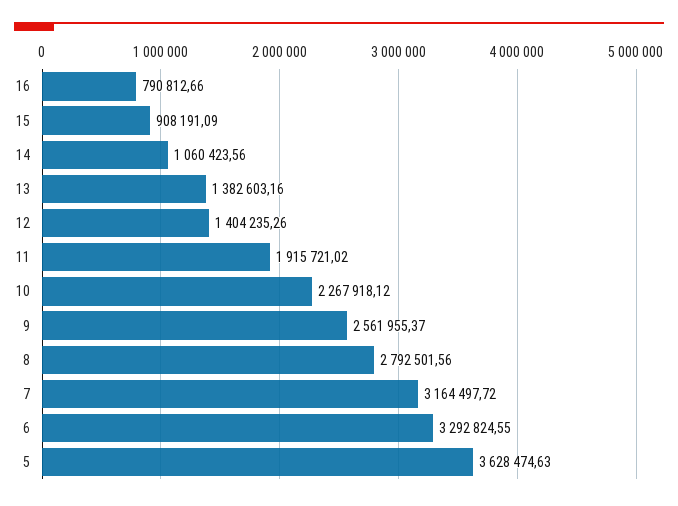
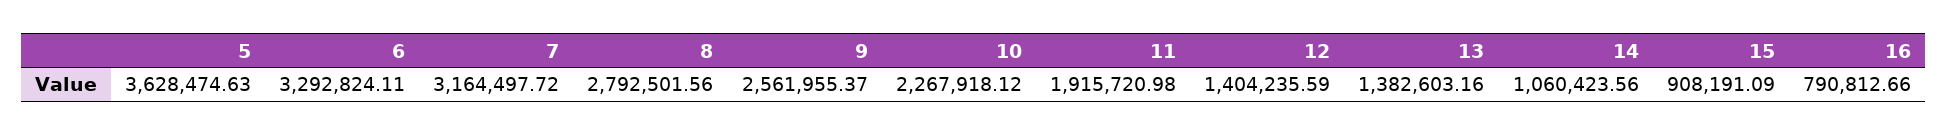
  {
    "16": 790812.66,
    "15": 908191.09,
    "14": 1060423.56,
    "13": 1382603.16,
-   "12": 1404235.26,
+   "12": 1404235.59,
-   "11": 1915721.02,
+   "11": 1915720.98,
    "10": 2267918.12,
    "9": 2561955.37,
    "8": 2792501.56,
    "7": 3164497.72,
-   "6": 3292824.55,
+   "6": 3292824.11,
    "5": 3628474.63
  }

